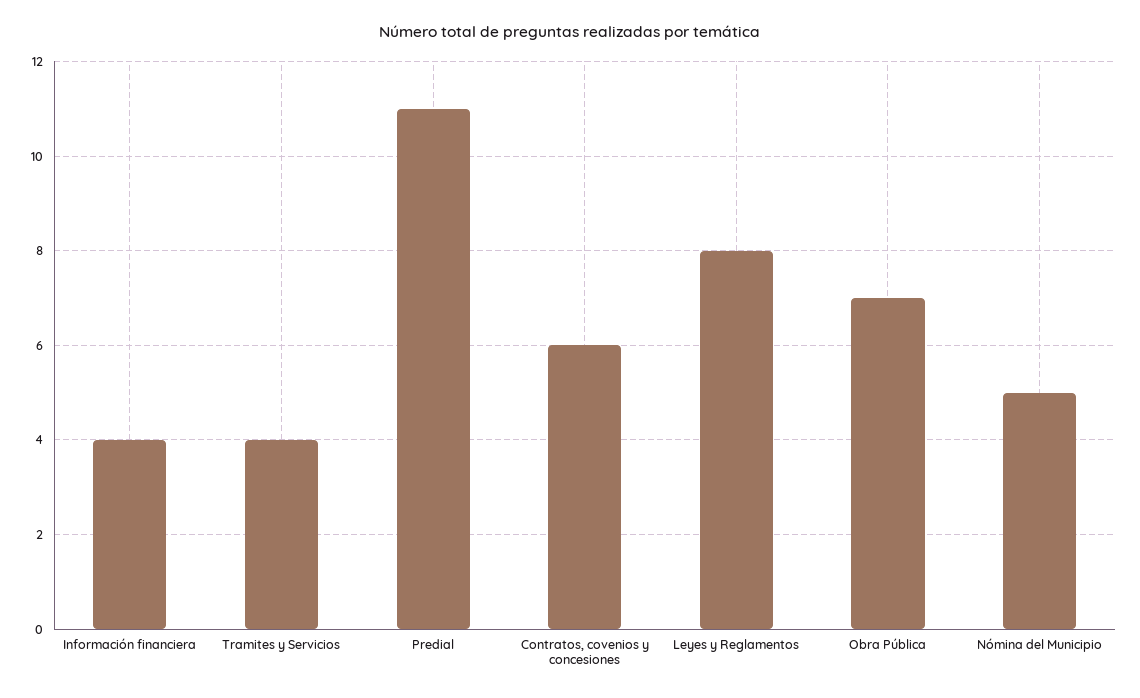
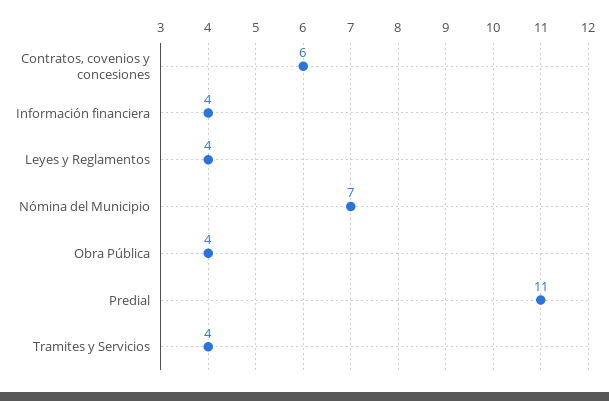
  {
    "Información financiera": 4,
    "Tramites y Servicios": 4,
    "Predial": 11,
    "Contratos, covenios y concesiones": 6,
-   "Leyes y Reglamentos": 8,
+   "Leyes y Reglamentos": 4,
-   "Obra Pública": 7,
+   "Obra Pública": 4,
-   "Nómina del Municipio": 5
+   "Nómina del Municipio": 7
  }

